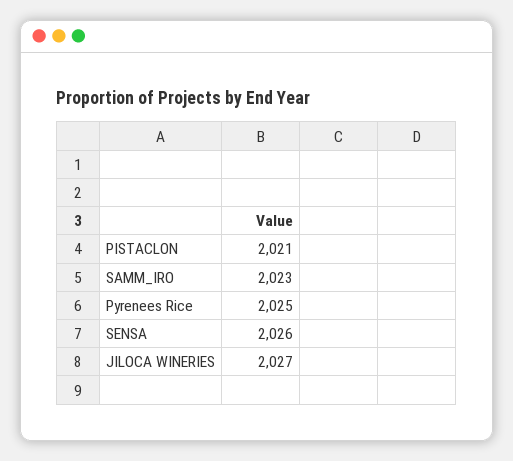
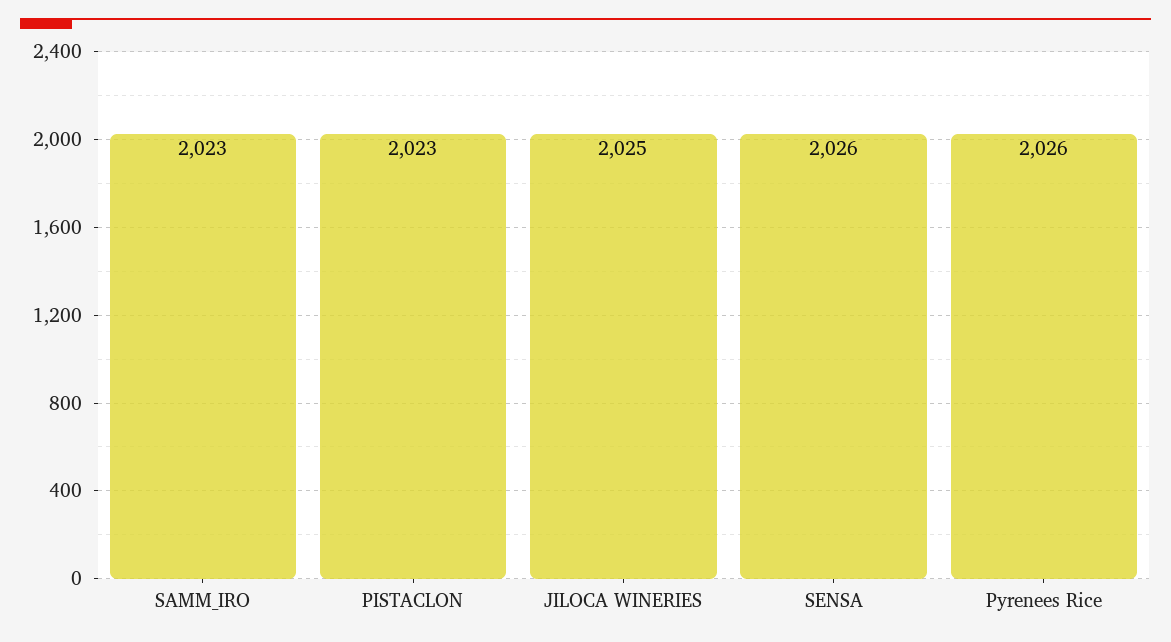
  {
-   "PISTACLON": 2021,
+   "PISTACLON": 2023,
    "SAMM_IRO": 2023,
-   "Pyrenees Rice": 2025,
+   "Pyrenees Rice": 2026,
    "SENSA": 2026,
-   "JILOCA WINERIES": 2027
+   "JILOCA WINERIES": 2025
  }

